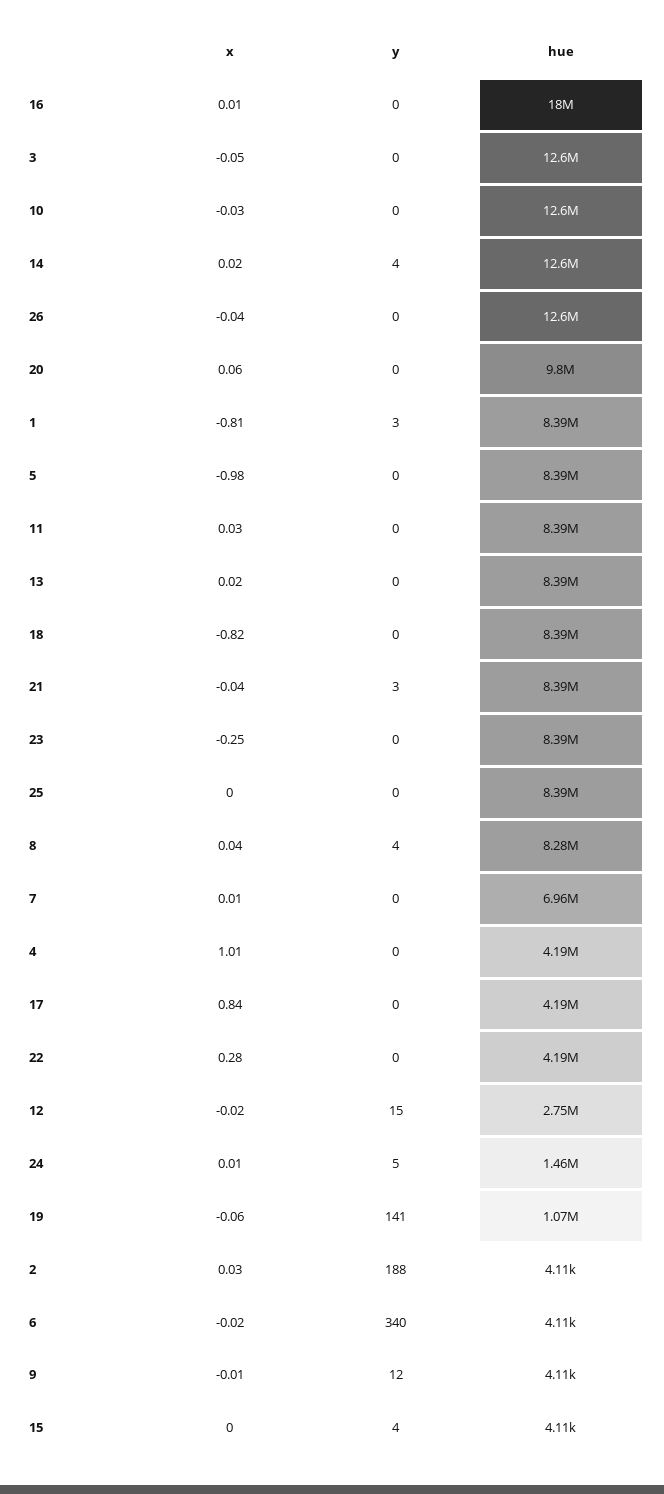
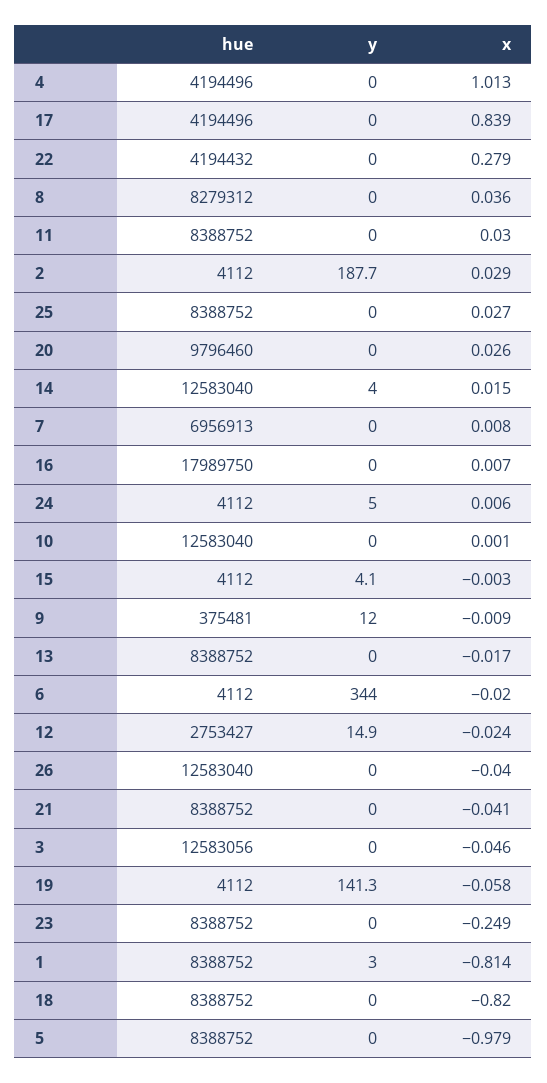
  {
    "x": {
      "16": 0.007,
      "3": -0.046,
-     "10": -0.03,
+     "10": 0.001,
      "14": 0.015,
      "26": -0.04,
-     "20": 0.06,
+     "20": 0.026,
      "1": -0.814,
      "5": -0.979,
      "11": 0.03,
-     "13": 0.02,
+     "13": -0.017,
      "18": -0.82,
      "21": -0.041,
      "23": -0.249,
-     "25": 0,
+     "25": 0.027,
      "8": 0.036,
      "7": 0.008,
      "4": 1.013,
      "17": 0.839,
      "22": 0.279,
      "12": -0.024,
      "24": 0.006,
      "19": -0.058,
      "2": 0.029,
      "6": -0.02,
      "9": -0.009,
      "15": -0.003
    },
    "y": {
      "16": 0,
      "3": 0,
      "10": 0,
      "14": 4,
      "26": 0,
      "20": 0,
      "1": 3,
      "5": 0,
      "11": 0,
      "13": 0,
      "18": 0,
-     "21": 3,
+     "21": 0,
      "23": 0,
      "25": 0,
-     "8": 4,
+     "8": 0,
      "7": 0,
      "4": 0,
      "17": 0,
      "22": 0,
      "12": 14.9,
      "24": 5,
      "19": 141.3,
      "2": 187.7,
-     "6": 340,
+     "6": 344,
      "9": 12,
      "15": 4.1
    },
    "hue": {
      "16": 17989750,
      "3": 12583056,
      "10": 12583040,
      "14": 12583040,
      "26": 12583040,
      "20": 9796460,
      "1": 8388752,
      "5": 8388752,
      "11": 8388752,
      "13": 8388752,
      "18": 8388752,
      "21": 8388752,
      "23": 8388752,
      "25": 8388752,
      "8": 8279312,
      "7": 6956913,
      "4": 4194496,
      "17": 4194496,
      "22": 4194432,
      "12": 2753427,
-     "24": 1460000,
+     "24": 4112,
-     "19": 1070000,
+     "19": 4112,
      "2": 4112,
      "6": 4112,
-     "9": 4110,
+     "9": 375481,
      "15": 4112
    }
  }

